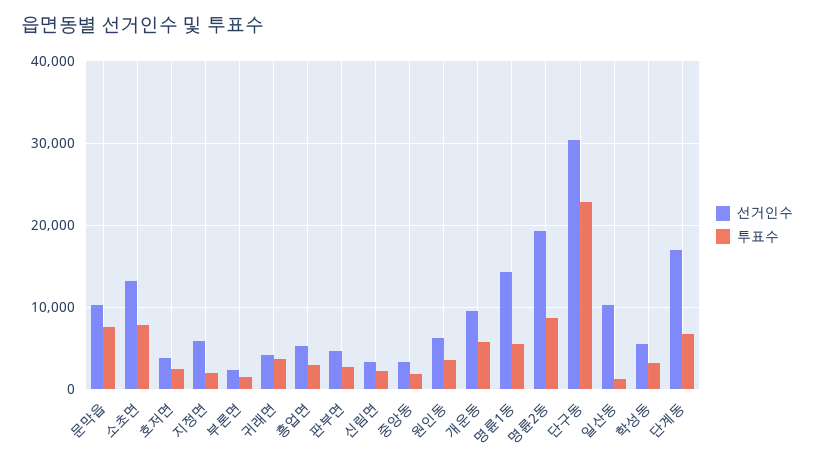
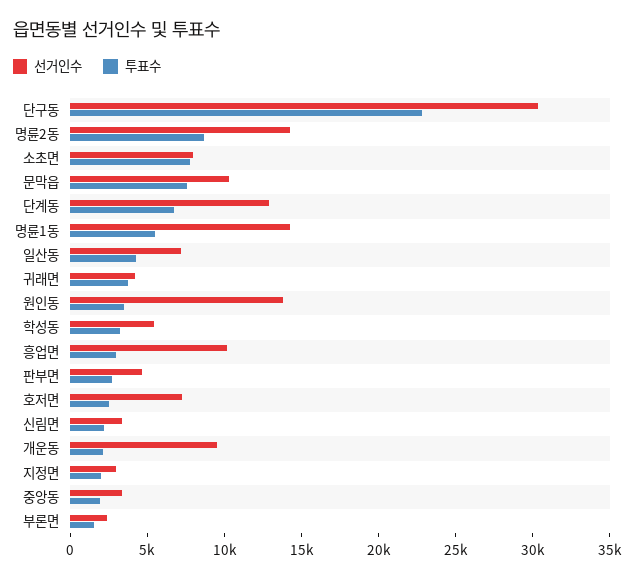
  {
    "선거인수": {
      "문막읍": 10000,
-     "소초면": 13000,
+     "소초면": 8000,
-     "호저면": 4000,
+     "호저면": 7000,
-     "지정면": 6000,
+     "지정면": 3000,
      "부론면": 2000,
      "귀래면": 4000,
-     "흥업면": 5000,
+     "흥업면": 10000,
      "판부면": 5000,
      "신림면": 3000,
      "중앙동": 3000,
-     "원인동": 6000,
+     "원인동": 14000,
      "개운동": 9000,
      "명륜1동": 14000,
-     "명륜2동": 19000,
+     "명륜2동": 14000,
      "단구동": 30000,
-     "일산동": 10000,
+     "일산동": 7000,
      "학성동": 5000,
-     "단계동": 17000
+     "단계동": 13000
    },
    "투표수": {
      "문막읍": 8000,
      "소초면": 8000,
      "호저면": 3000,
      "지정면": 2000,
      "부론면": 2000,
      "귀래면": 4000,
      "흥업면": 3000,
      "판부면": 3000,
      "신림면": 2000,
      "중앙동": 2000,
      "원인동": 3000,
-     "개운동": 6000,
+     "개운동": 2000,
      "명륜1동": 6000,
      "명륜2동": 9000,
      "단구동": 23000,
-     "일산동": 1000,
+     "일산동": 4000,
      "학성동": 3000,
      "단계동": 7000
    }
  }

